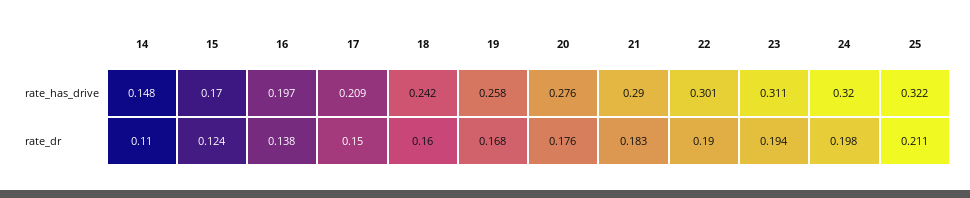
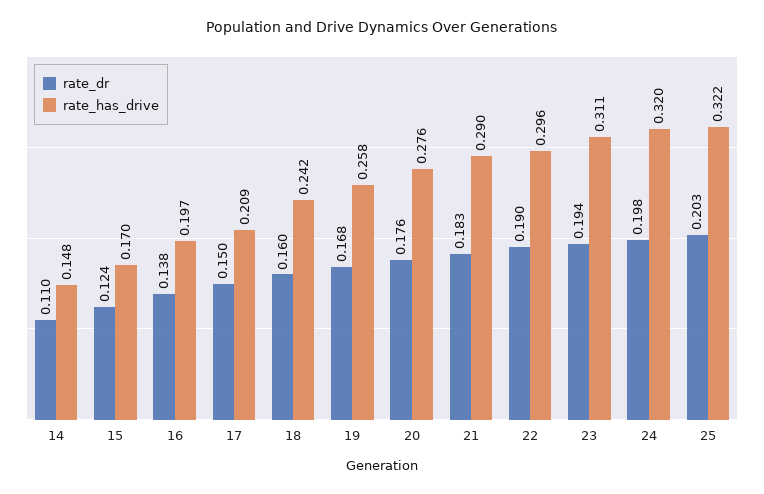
  {
    "rate_has_drive": {
      "14": 0.148,
      "15": 0.17,
      "16": 0.197,
      "17": 0.209,
      "18": 0.242,
      "19": 0.258,
      "20": 0.276,
      "21": 0.29,
-     "22": 0.301,
+     "22": 0.296,
      "23": 0.311,
      "24": 0.32,
      "25": 0.322
    },
    "rate_dr": {
      "14": 0.11,
      "15": 0.124,
      "16": 0.138,
      "17": 0.15,
      "18": 0.16,
      "19": 0.168,
      "20": 0.176,
      "21": 0.183,
      "22": 0.19,
      "23": 0.194,
      "24": 0.198,
-     "25": 0.211
+     "25": 0.203
    }
  }

